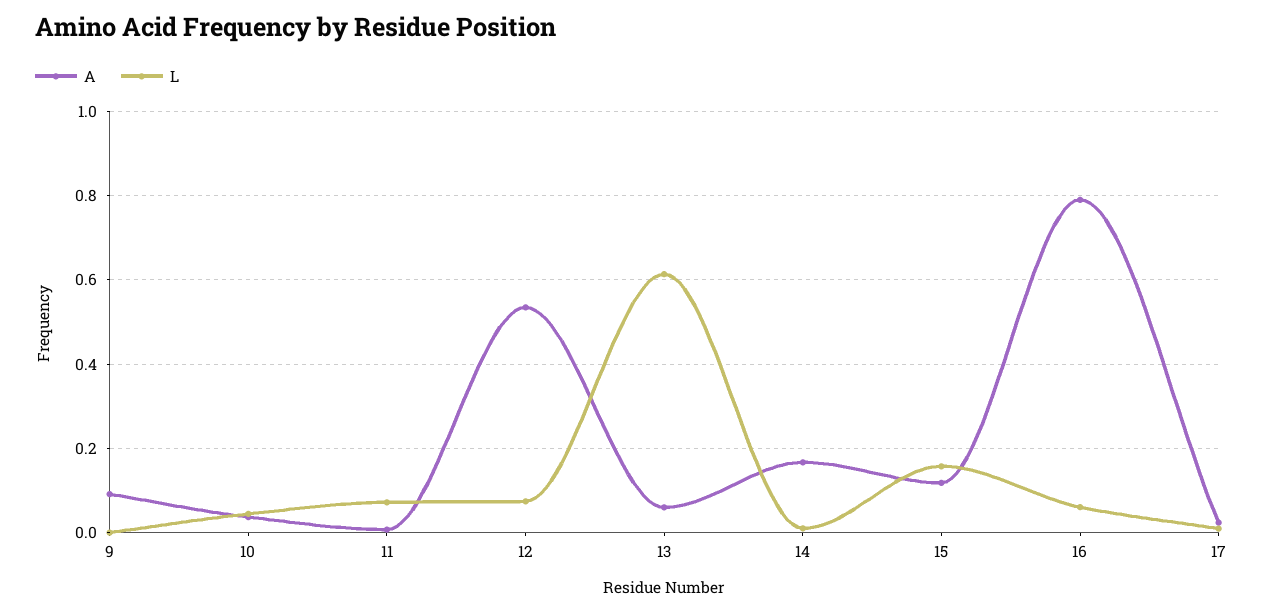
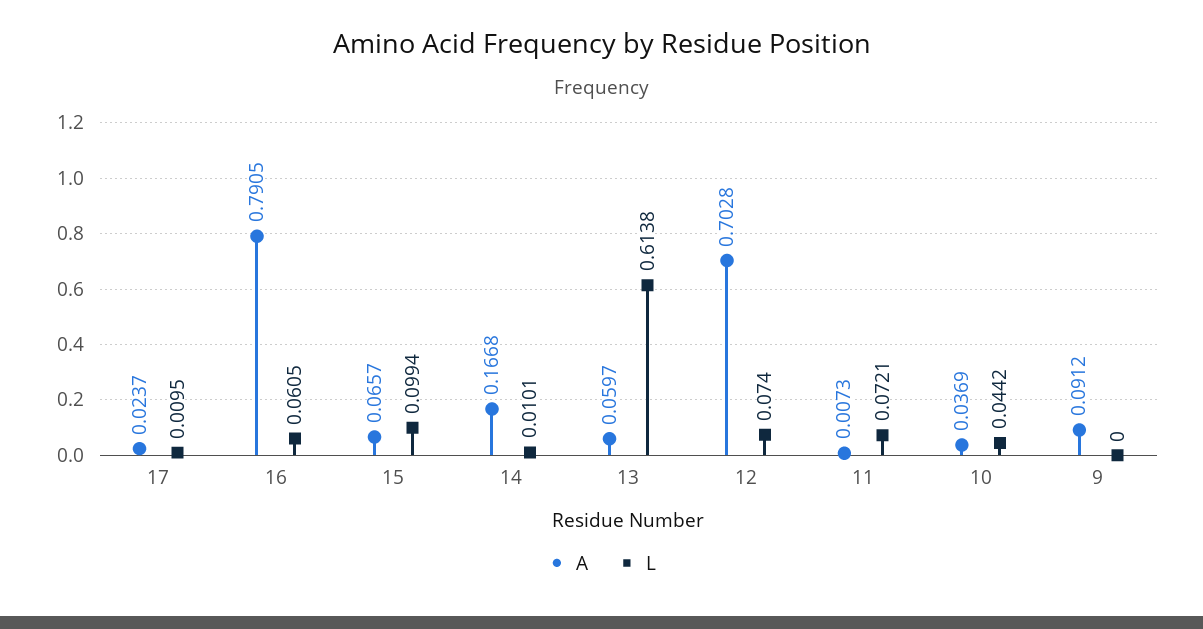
  {
    "A": {
      "9": 0.0912,
      "10": 0.0369,
      "11": 0.0073,
-     "12": 0.54,
+     "12": 0.7028,
      "13": 0.0597,
      "14": 0.1668,
-     "15": 0.12,
+     "15": 0.0657,
      "16": 0.7905,
      "17": 0.0237
    },
    "L": {
      "9": 0,
      "10": 0.0442,
      "11": 0.0721,
      "12": 0.074,
      "13": 0.6138,
      "14": 0.0101,
-     "15": 0.16,
+     "15": 0.0994,
      "16": 0.0605,
      "17": 0.0095
    }
  }

